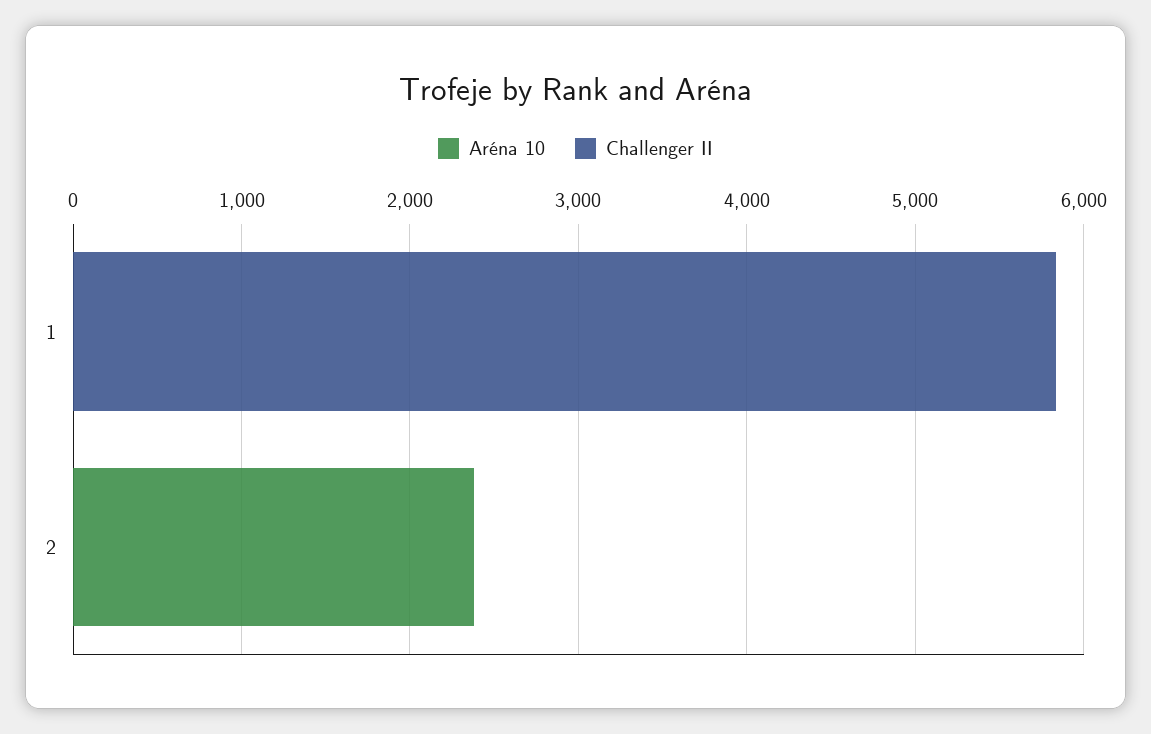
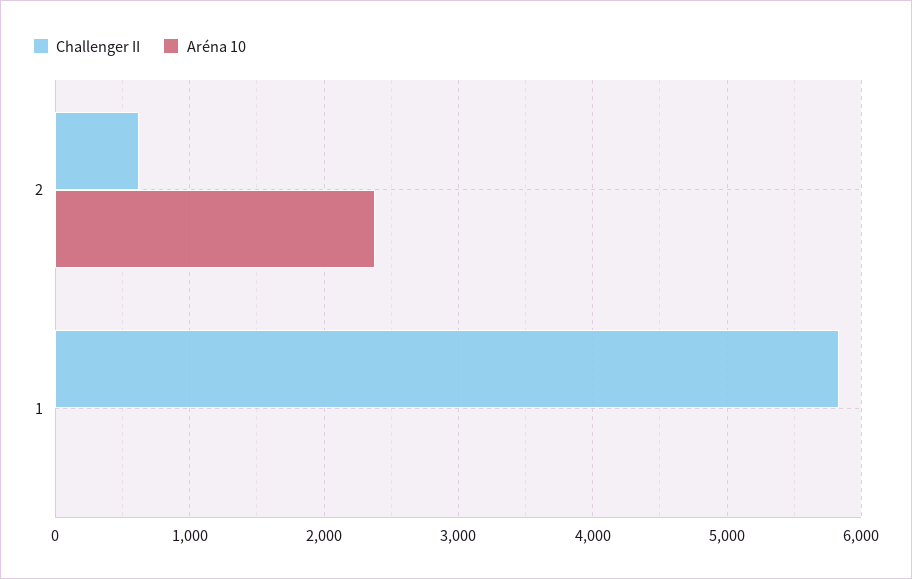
  {
    "Aréna 10": {
      "1": 0,
      "2": 2400
    },
    "Challenger II": {
      "1": 5800,
-     "2": 0
+     "2": 600
    }
  }

